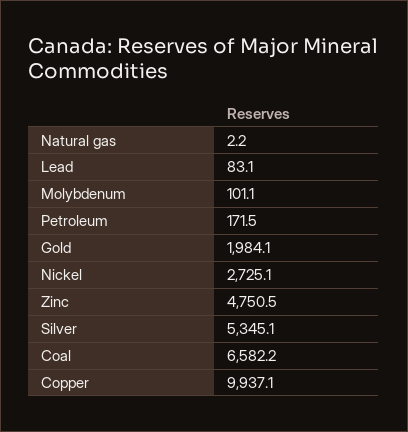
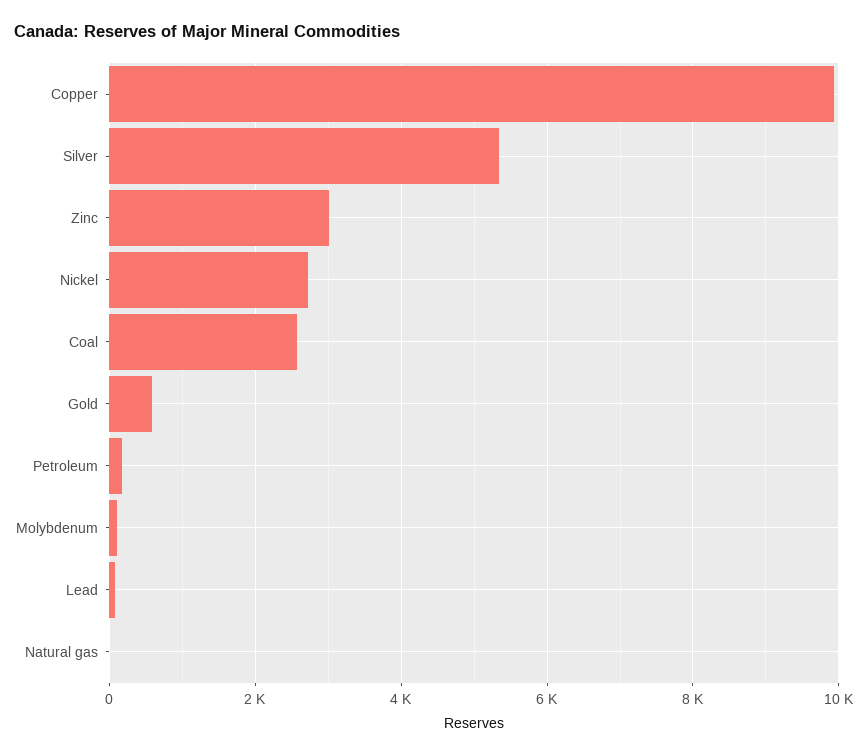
  {
    "Natural gas": 2.2,
    "Lead": 83.1,
    "Molybdenum": 101.1,
    "Petroleum": 171.5,
-   "Gold": 1984.1,
+   "Gold": 600,
    "Nickel": 2725.1,
-   "Zinc": 4750.5,
+   "Zinc": 3000,
    "Silver": 5345.1,
-   "Coal": 6582.2,
+   "Coal": 2600,
    "Copper": 9937.1
  }

